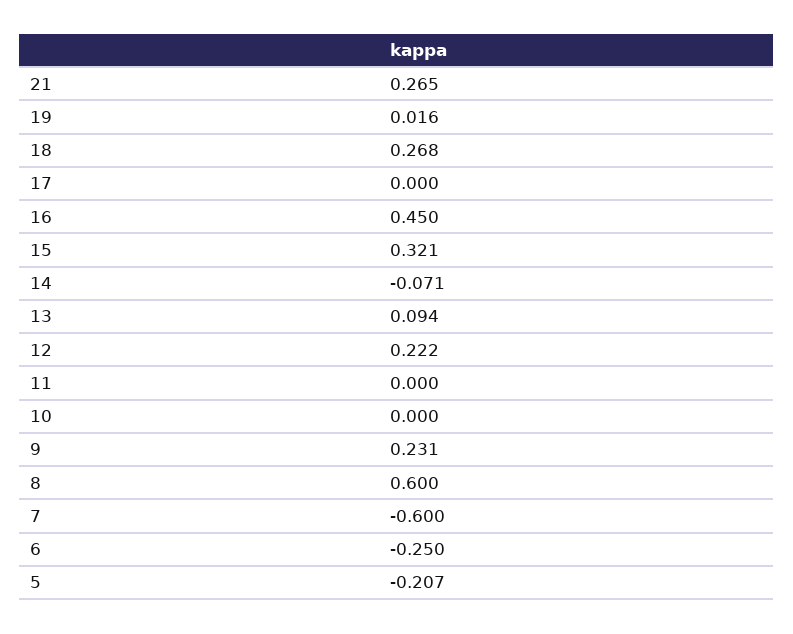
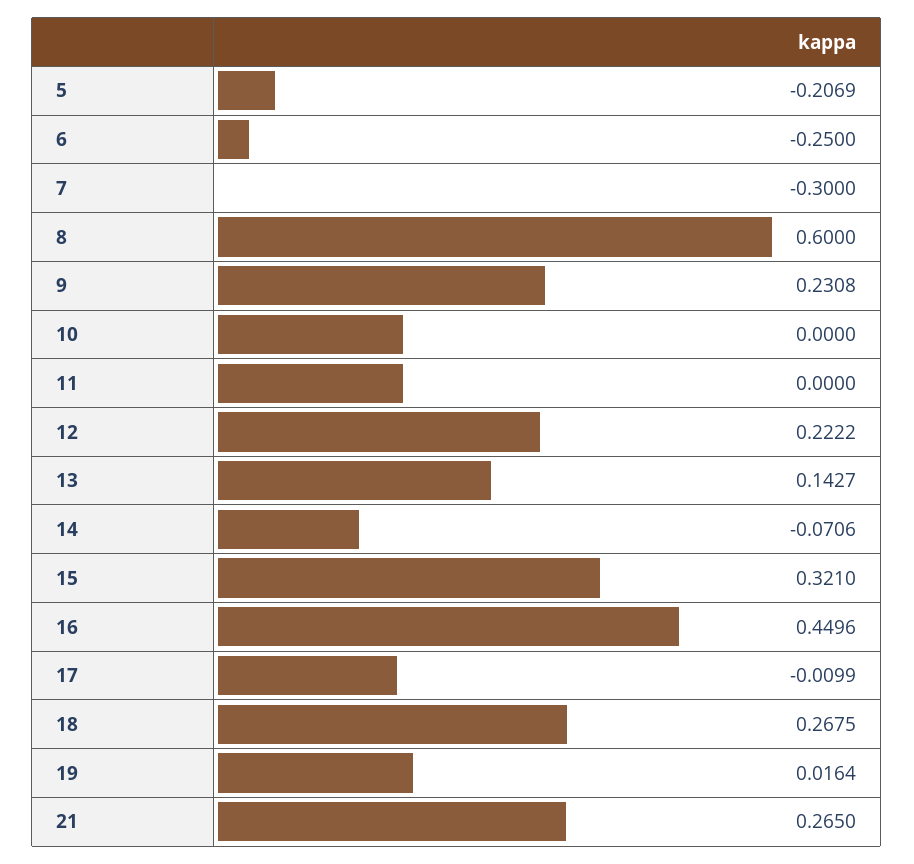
  {
    "21": 0.265,
    "19": 0.0164,
    "18": 0.2675,
-   "17": 0,
+   "17": -0.0099,
    "16": 0.4496,
    "15": 0.321,
    "14": -0.0706,
-   "13": 0.094,
+   "13": 0.1427,
    "12": 0.2222,
    "11": 0,
    "10": 0,
    "9": 0.2308,
    "8": 0.6,
-   "7": -0.6,
+   "7": -0.3,
    "6": -0.25,
    "5": -0.2069
  }

